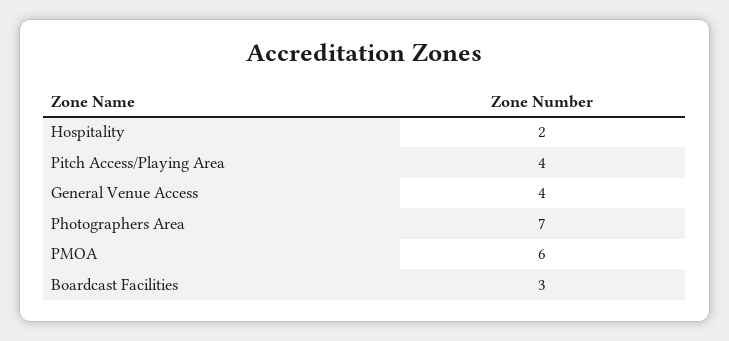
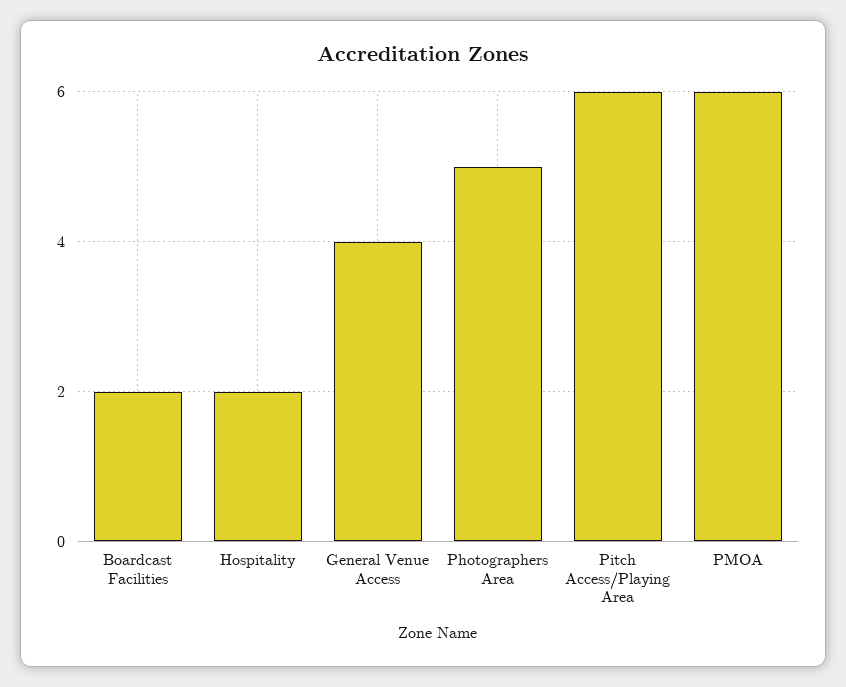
  {
    "Hospitality": 2,
-   "Pitch Access/Playing Area": 4,
+   "Pitch Access/Playing Area": 6,
    "General Venue Access": 4,
-   "Photographers Area": 7,
+   "Photographers Area": 5,
    "PMOA": 6,
-   "Boardcast Facilities": 3
+   "Boardcast Facilities": 2
  }

